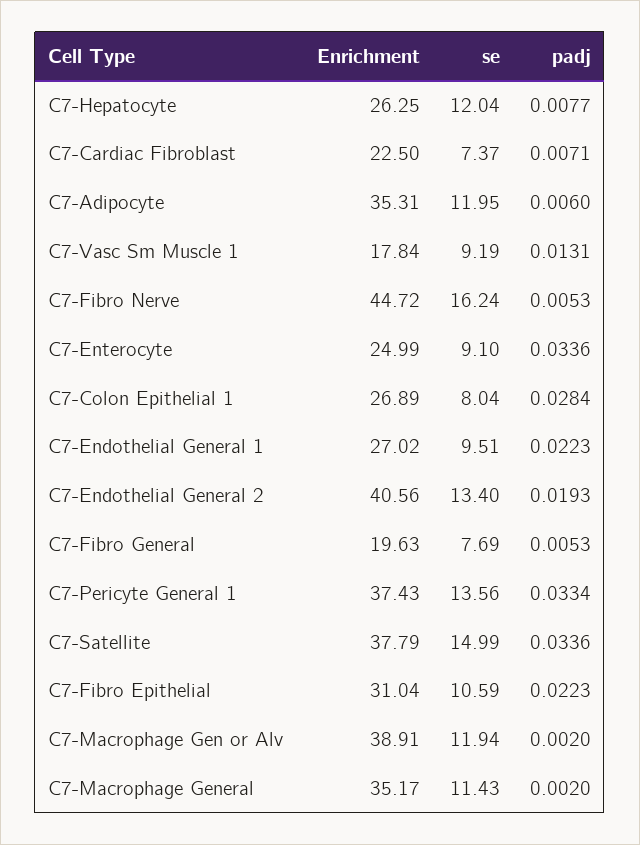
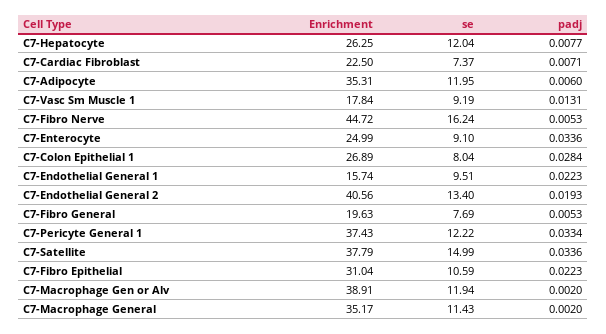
  {
    "Enrichment": {
      "C7-Hepatocyte": 26.25,
      "C7-Cardiac Fibroblast": 22.5,
      "C7-Adipocyte": 35.31,
      "C7-Vasc Sm Muscle 1": 17.84,
      "C7-Fibro Nerve": 44.72,
      "C7-Enterocyte": 24.99,
      "C7-Colon Epithelial 1": 26.89,
-     "C7-Endothelial General 1": 27.02,
+     "C7-Endothelial General 1": 15.74,
      "C7-Endothelial General 2": 40.56,
      "C7-Fibro General": 19.63,
      "C7-Pericyte General 1": 37.43,
      "C7-Satellite": 37.79,
      "C7-Fibro Epithelial": 31.04,
      "C7-Macrophage Gen or Alv": 38.91,
      "C7-Macrophage General": 35.17
    },
    "se": {
      "C7-Hepatocyte": 12.04,
      "C7-Cardiac Fibroblast": 7.37,
      "C7-Adipocyte": 11.95,
      "C7-Vasc Sm Muscle 1": 9.19,
      "C7-Fibro Nerve": 16.24,
      "C7-Enterocyte": 9.1,
      "C7-Colon Epithelial 1": 8.04,
      "C7-Endothelial General 1": 9.51,
      "C7-Endothelial General 2": 13.4,
      "C7-Fibro General": 7.69,
-     "C7-Pericyte General 1": 13.56,
+     "C7-Pericyte General 1": 12.22,
      "C7-Satellite": 14.99,
      "C7-Fibro Epithelial": 10.59,
      "C7-Macrophage Gen or Alv": 11.94,
      "C7-Macrophage General": 11.43
    },
    "padj": {
      "C7-Hepatocyte": 0.0077,
      "C7-Cardiac Fibroblast": 0.0071,
      "C7-Adipocyte": 0.006,
      "C7-Vasc Sm Muscle 1": 0.0131,
      "C7-Fibro Nerve": 0.0053,
      "C7-Enterocyte": 0.0336,
      "C7-Colon Epithelial 1": 0.0284,
      "C7-Endothelial General 1": 0.0223,
      "C7-Endothelial General 2": 0.0193,
      "C7-Fibro General": 0.0053,
      "C7-Pericyte General 1": 0.0334,
      "C7-Satellite": 0.0336,
      "C7-Fibro Epithelial": 0.0223,
      "C7-Macrophage Gen or Alv": 0.002,
      "C7-Macrophage General": 0.002
    }
  }

